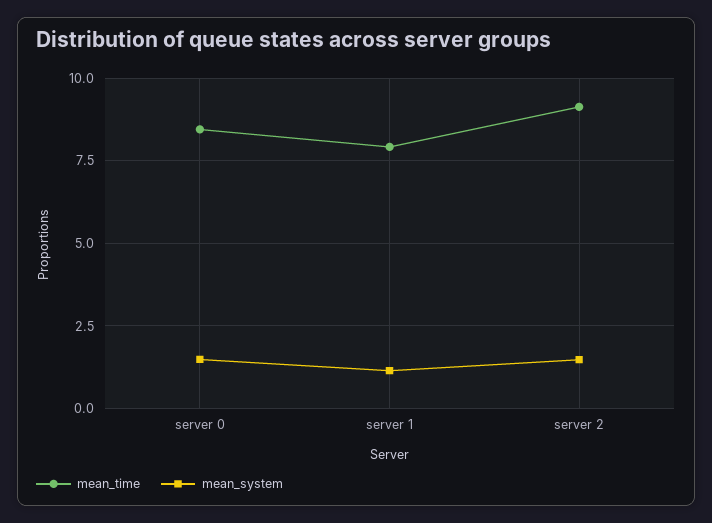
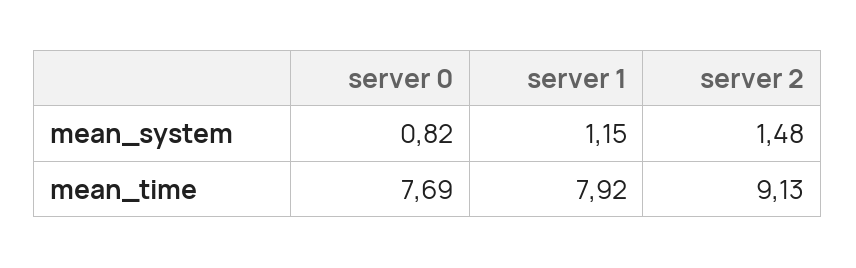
  {
    "mean_time": {
-     "server 0": 8.5,
+     "server 0": 7.69,
      "server 1": 7.92,
      "server 2": 9.13
    },
    "mean_system": {
-     "server 0": 1.5,
+     "server 0": 0.82,
      "server 1": 1.15,
      "server 2": 1.48
    }
  }

